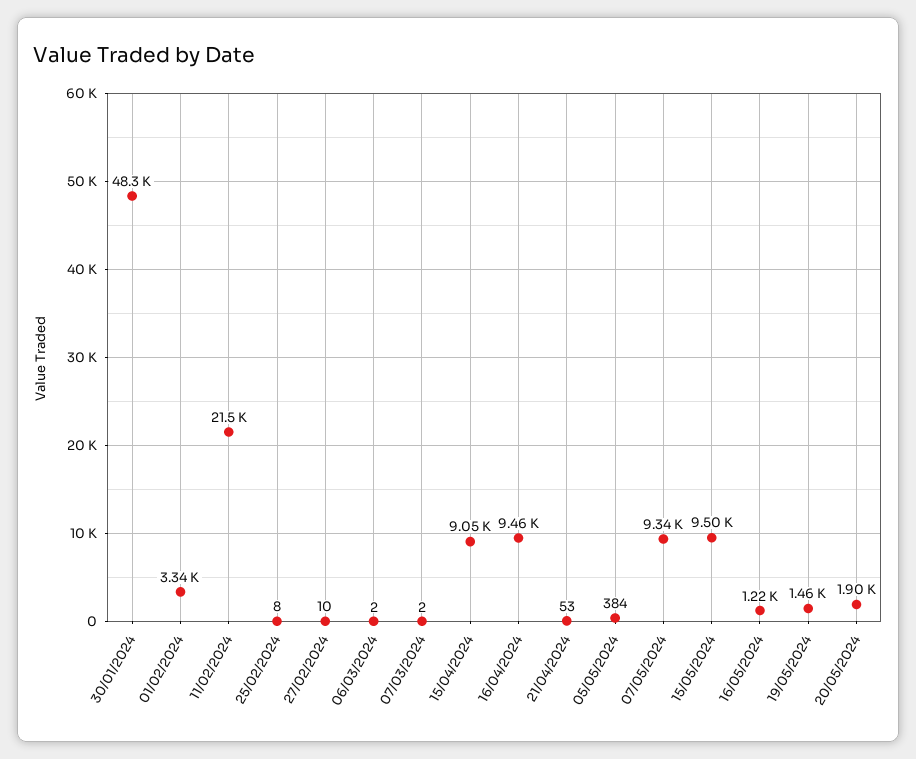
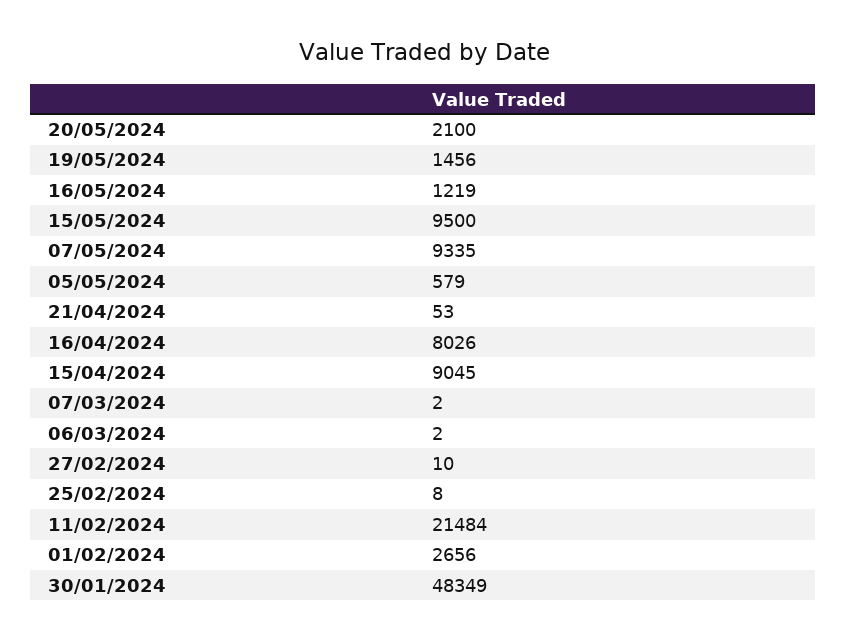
  {
    "30/01/2024": 48349,
-   "01/02/2024": 3340,
+   "01/02/2024": 2656,
    "11/02/2024": 21484,
    "25/02/2024": 8,
    "27/02/2024": 10,
    "06/03/2024": 2,
    "07/03/2024": 2,
    "15/04/2024": 9045,
-   "16/04/2024": 9460,
+   "16/04/2024": 8026,
    "21/04/2024": 53,
-   "05/05/2024": 384,
+   "05/05/2024": 579,
    "07/05/2024": 9335,
    "15/05/2024": 9500,
    "16/05/2024": 1219,
    "19/05/2024": 1456,
-   "20/05/2024": 1900
+   "20/05/2024": 2100
  }

